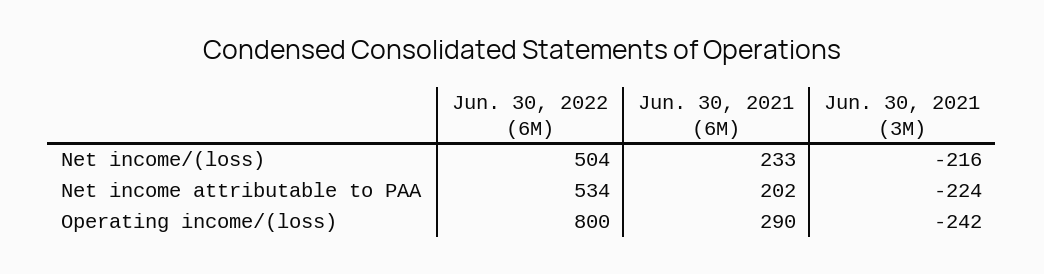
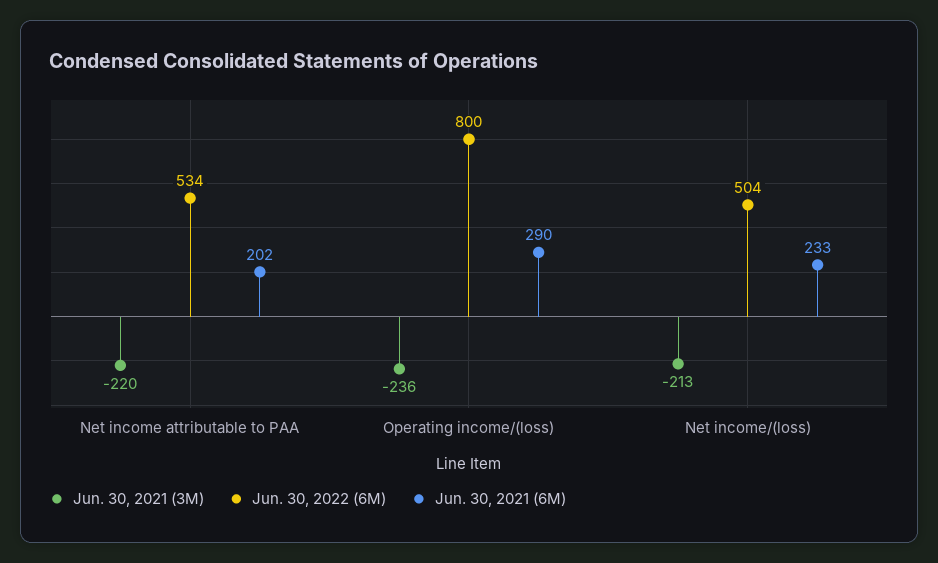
  {
    "Jun. 30, 2022 (6M)": {
      "Net income/(loss)": 504,
      "Net income attributable to PAA": 534,
      "Operating income/(loss)": 800
    },
    "Jun. 30, 2021 (6M)": {
      "Net income/(loss)": 233,
      "Net income attributable to PAA": 202,
      "Operating income/(loss)": 290
    },
    "Jun. 30, 2021 (3M)": {
-     "Net income/(loss)": -216,
+     "Net income/(loss)": -213,
-     "Net income attributable to PAA": -224,
+     "Net income attributable to PAA": -220,
-     "Operating income/(loss)": -242
+     "Operating income/(loss)": -236
    }
  }

